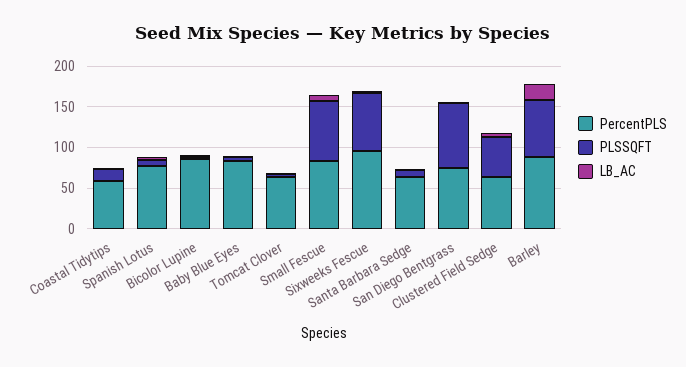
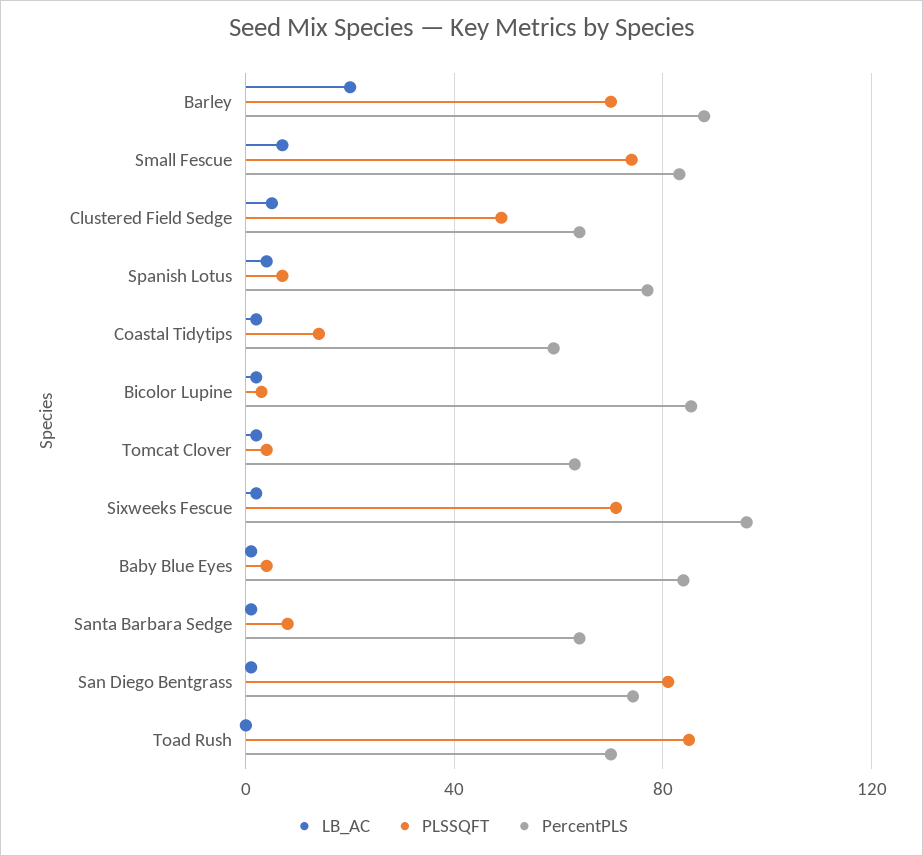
  {
    "PercentPLS": {
      "Coastal Tidytips": 60,
      "Spanish Lotus": 75,
      "Bicolor Lupine": 85,
      "Baby Blue Eyes": 85,
      "Tomcat Clover": 65,
      "Small Fescue": 85,
      "Sixweeks Fescue": 95,
      "Santa Barbara Sedge": 65,
      "San Diego Bentgrass": 75,
      "Clustered Field Sedge": 65,
-     "Barley": 90
+     "Barley": 90,
+     "Toad Rush": 70
    },
    "PLSSQFT": {
      "Coastal Tidytips": 15,
      "Spanish Lotus": 5,
      "Bicolor Lupine": 5,
      "Baby Blue Eyes": 5,
      "Tomcat Clover": 5,
      "Small Fescue": 75,
      "Sixweeks Fescue": 70,
      "Santa Barbara Sedge": 10,
      "San Diego Bentgrass": 80,
      "Clustered Field Sedge": 50,
-     "Barley": 70
+     "Barley": 70,
+     "Toad Rush": 85
    },
    "LB_AC": {
      "Coastal Tidytips": 0,
      "Spanish Lotus": 5,
      "Bicolor Lupine": 0,
      "Baby Blue Eyes": 0,
      "Tomcat Clover": 0,
      "Small Fescue": 5,
      "Sixweeks Fescue": 0,
      "Santa Barbara Sedge": 0,
      "San Diego Bentgrass": 0,
      "Clustered Field Sedge": 5,
-     "Barley": 20
+     "Barley": 20,
+     "Toad Rush": 0
    }
  }

